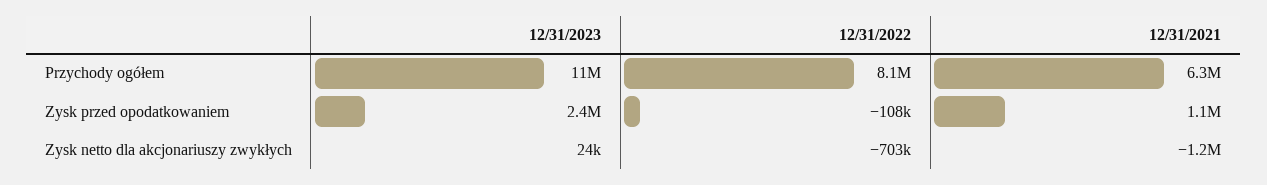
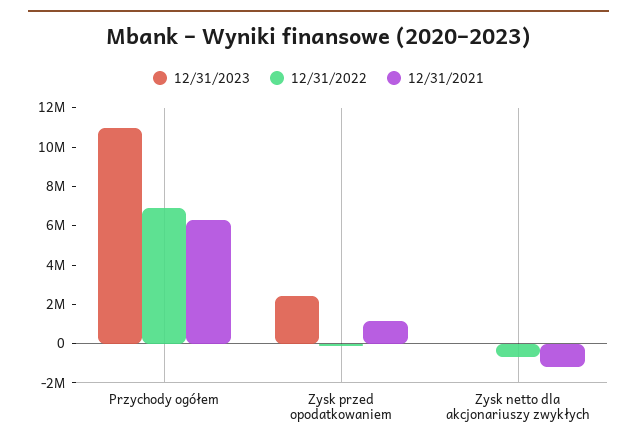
  {
    "12/31/2023": {
      "Przychody ogółem": 11000000,
      "Zysk przed opodatkowaniem": 2400000,
      "Zysk netto dla akcjonariuszy zwykłych": 24000
    },
    "12/31/2022": {
-     "Przychody ogółem": 8100000,
+     "Przychody ogółem": 7000000,
      "Zysk przed opodatkowaniem": -108000,
      "Zysk netto dla akcjonariuszy zwykłych": -703000
    },
    "12/31/2021": {
      "Przychody ogółem": 6300000,
      "Zysk przed opodatkowaniem": 1100000,
      "Zysk netto dla akcjonariuszy zwykłych": -1200000
    }
  }

